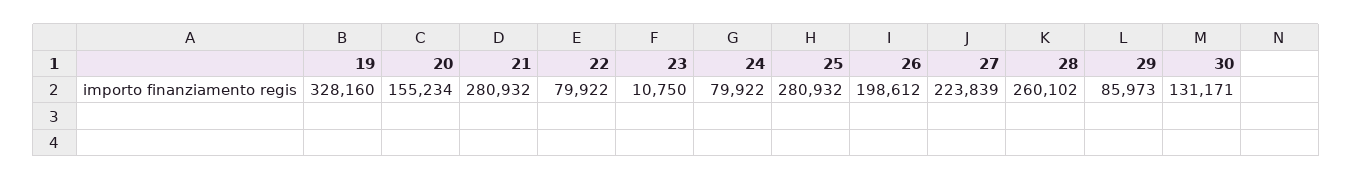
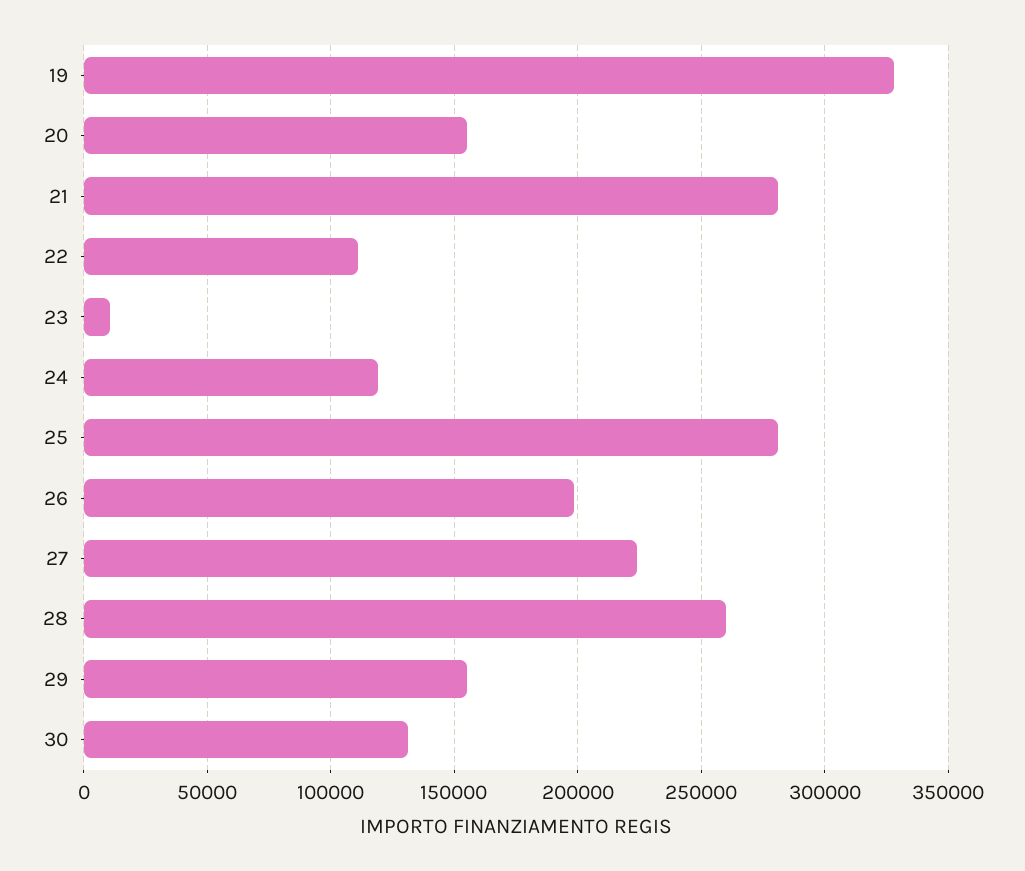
  {
    "19": 328160,
    "20": 155234,
    "21": 280932,
-   "22": 79922,
+   "22": 110000,
    "23": 10750,
-   "24": 79922,
+   "24": 120000,
    "25": 280932,
    "26": 198612,
    "27": 223839,
    "28": 260102,
-   "29": 85973,
+   "29": 155000,
    "30": 131171
  }

